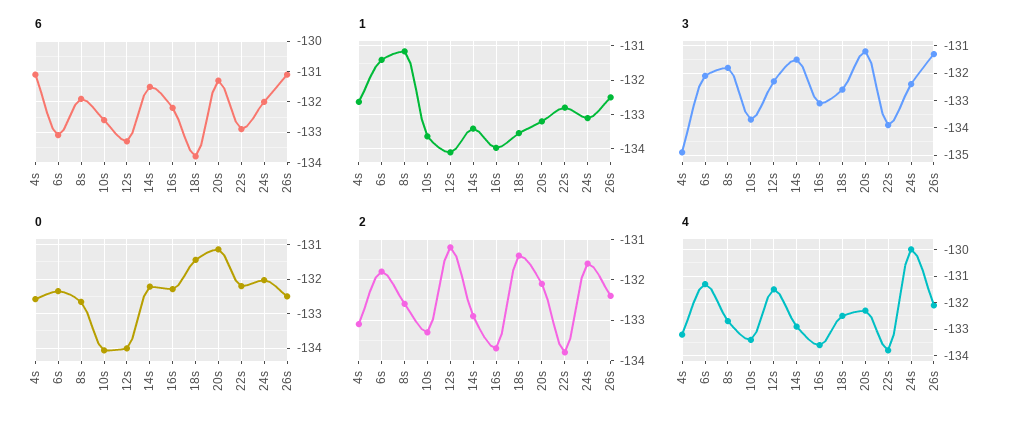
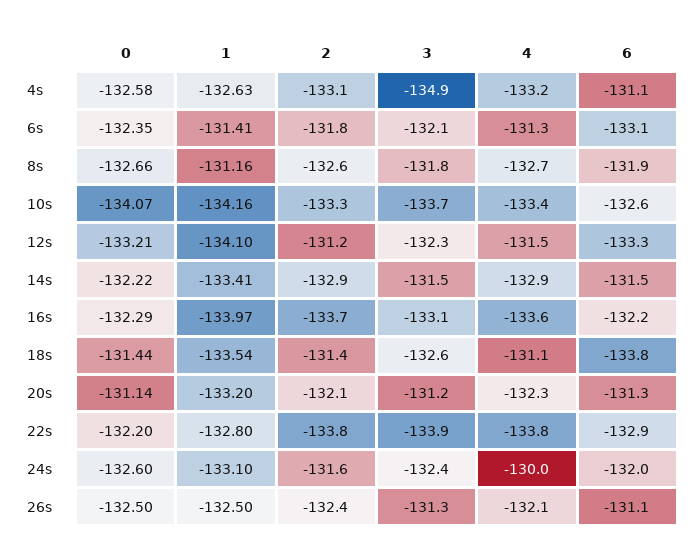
  {
    "6": {
      "4s": -131.1,
      "6s": -133.1,
      "8s": -131.9,
      "10s": -132.6,
      "12s": -133.3,
      "14s": -131.5,
      "16s": -132.2,
      "18s": -133.8,
      "20s": -131.3,
      "22s": -132.9,
      "24s": -132,
      "26s": -131.1
    },
    "1": {
      "4s": -132.63,
      "6s": -131.41,
      "8s": -131.16,
-     "10s": -133.6,
+     "10s": -134.16,
      "12s": -134.1,
      "14s": -133.41,
      "16s": -133.97,
      "18s": -133.54,
      "20s": -133.2,
      "22s": -132.8,
      "24s": -133.1,
      "26s": -132.5
    },
    "3": {
      "4s": -134.9,
      "6s": -132.1,
      "8s": -131.8,
      "10s": -133.7,
      "12s": -132.3,
      "14s": -131.5,
      "16s": -133.1,
      "18s": -132.6,
      "20s": -131.2,
      "22s": -133.9,
      "24s": -132.4,
      "26s": -131.3
    },
    "0": {
      "4s": -132.58,
      "6s": -132.35,
      "8s": -132.66,
      "10s": -134.07,
-     "12s": -134,
+     "12s": -133.21,
      "14s": -132.22,
      "16s": -132.29,
      "18s": -131.44,
      "20s": -131.14,
      "22s": -132.2,
-     "24s": -132,
+     "24s": -132.6,
      "26s": -132.5
    },
    "2": {
      "4s": -133.1,
      "6s": -131.8,
      "8s": -132.6,
      "10s": -133.3,
      "12s": -131.2,
      "14s": -132.9,
      "16s": -133.7,
      "18s": -131.4,
      "20s": -132.1,
      "22s": -133.8,
      "24s": -131.6,
      "26s": -132.4
    },
    "4": {
      "4s": -133.2,
      "6s": -131.3,
      "8s": -132.7,
      "10s": -133.4,
      "12s": -131.5,
      "14s": -132.9,
      "16s": -133.6,
-     "18s": -132.5,
+     "18s": -131.1,
      "20s": -132.3,
      "22s": -133.8,
      "24s": -130,
      "26s": -132.1
    }
  }

